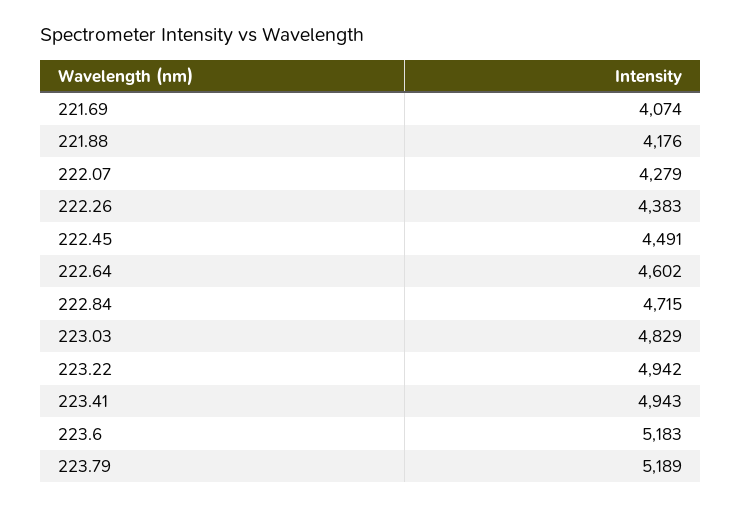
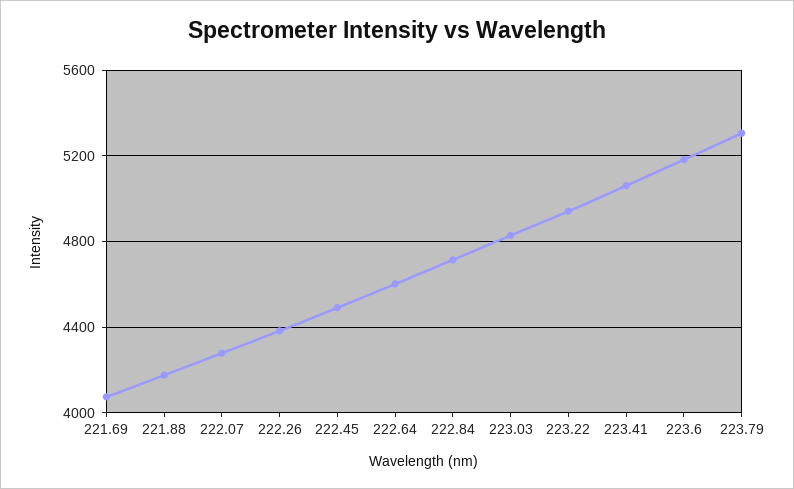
  {
    "221.69": 4074,
    "221.88": 4176,
    "222.07": 4279,
    "222.26": 4383,
    "222.45": 4491,
    "222.64": 4602,
    "222.84": 4715,
    "223.03": 4829,
    "223.22": 4942,
-   "223.41": 4943,
+   "223.41": 5050,
    "223.6": 5183,
-   "223.79": 5189
+   "223.79": 5300
  }

